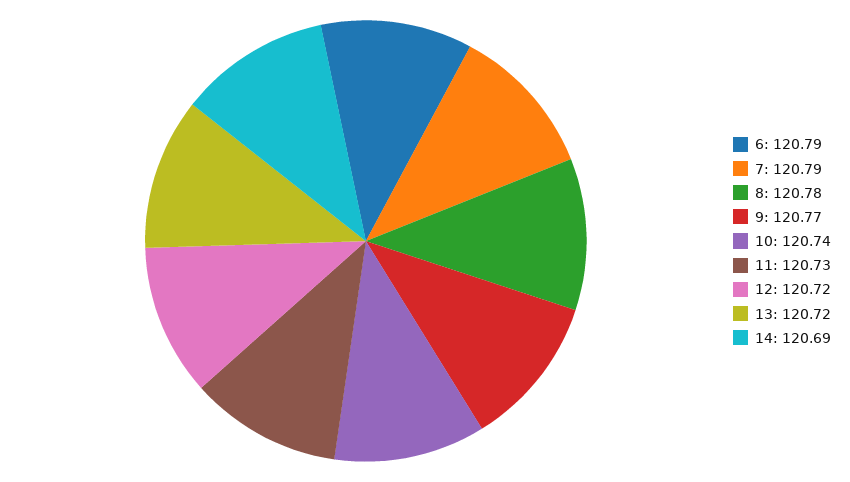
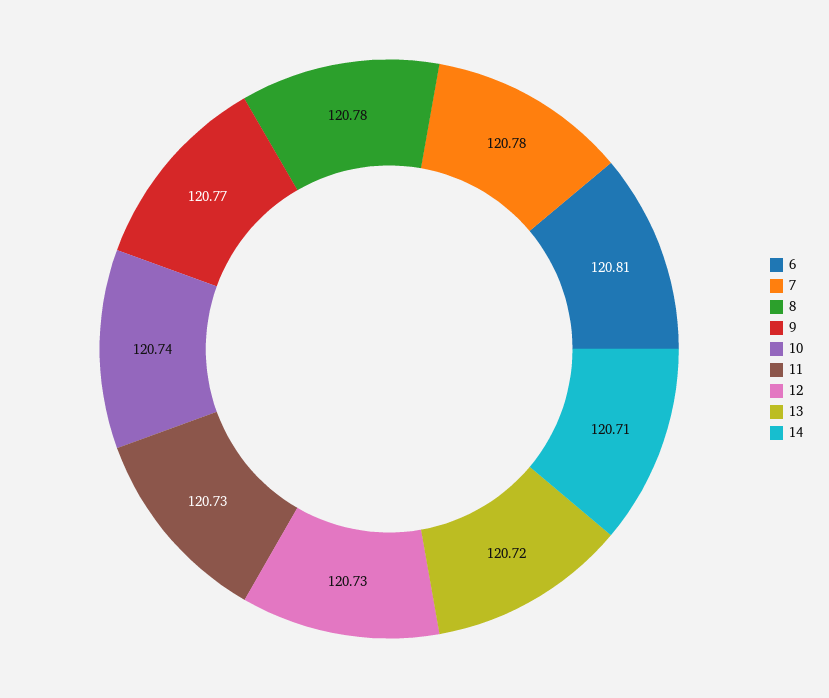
  {
-   "6": 120.79,
+   "6": 120.81,
-   "7": 120.79,
+   "7": 120.78,
    "8": 120.78,
    "9": 120.77,
    "10": 120.74,
    "11": 120.73,
-   "12": 120.72,
+   "12": 120.73,
    "13": 120.72,
-   "14": 120.69
+   "14": 120.71
  }

